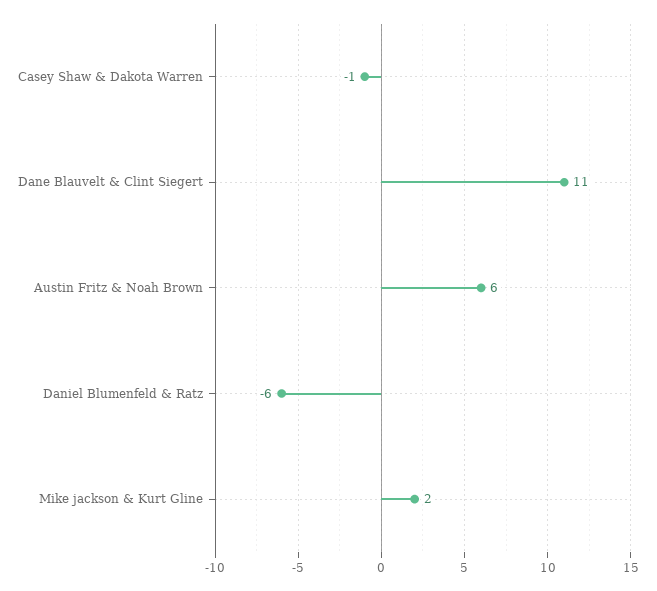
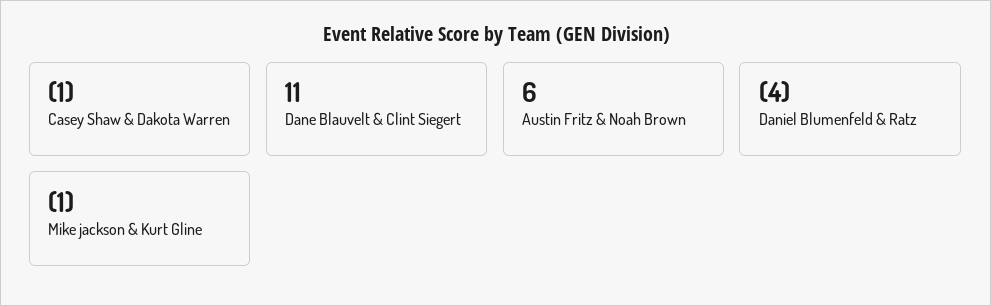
  {
    "Casey Shaw & Dakota Warren": -1,
    "Dane Blauvelt & Clint Siegert": 11,
    "Austin Fritz & Noah Brown": 6,
-   "Daniel Blumenfeld & Ratz": -6,
+   "Daniel Blumenfeld & Ratz": -4,
-   "Mike jackson & Kurt Gline": 2
+   "Mike jackson & Kurt Gline": -1
  }

